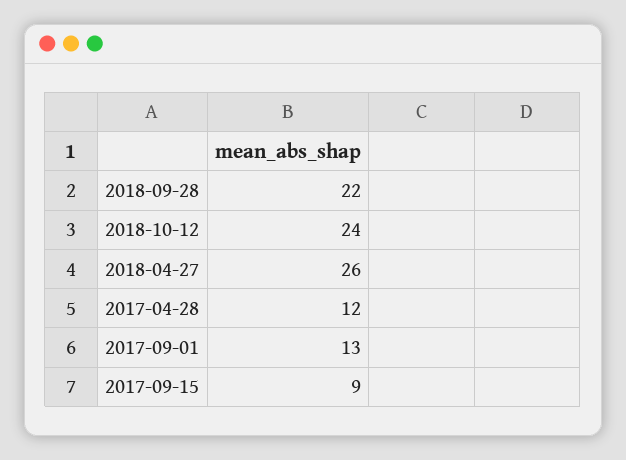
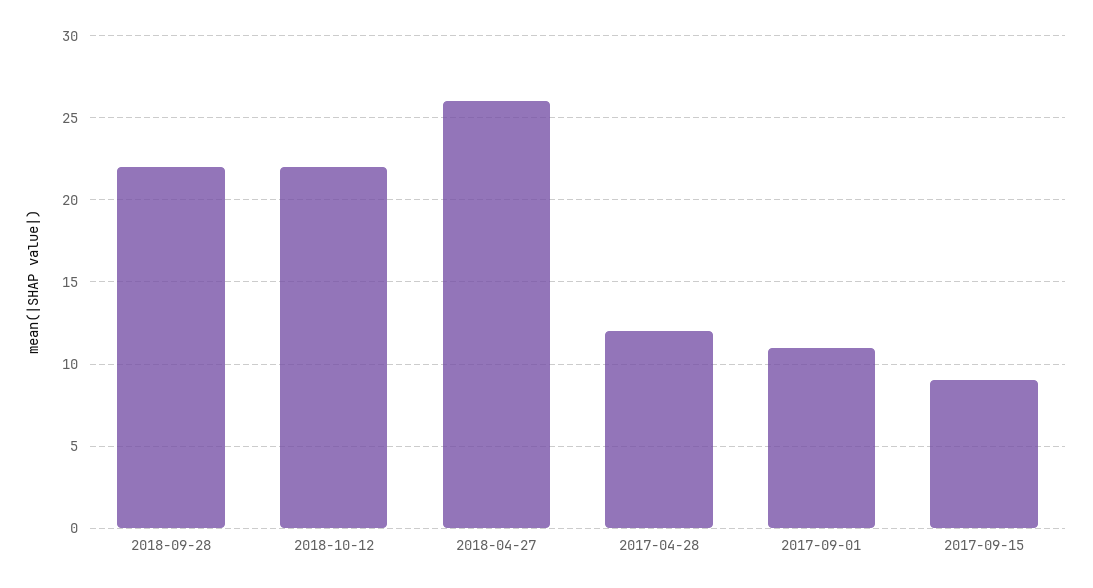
  {
    "2018-09-28": 22,
-   "2018-10-12": 24,
+   "2018-10-12": 22,
    "2018-04-27": 26,
    "2017-04-28": 12,
-   "2017-09-01": 13,
+   "2017-09-01": 11,
    "2017-09-15": 9
  }

